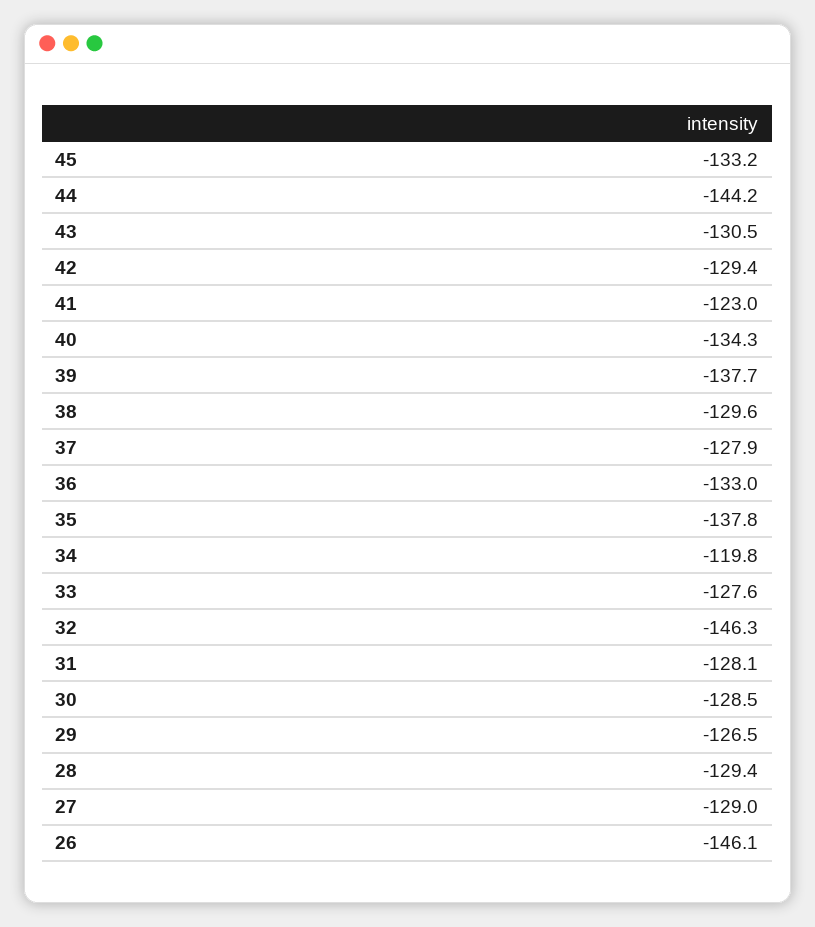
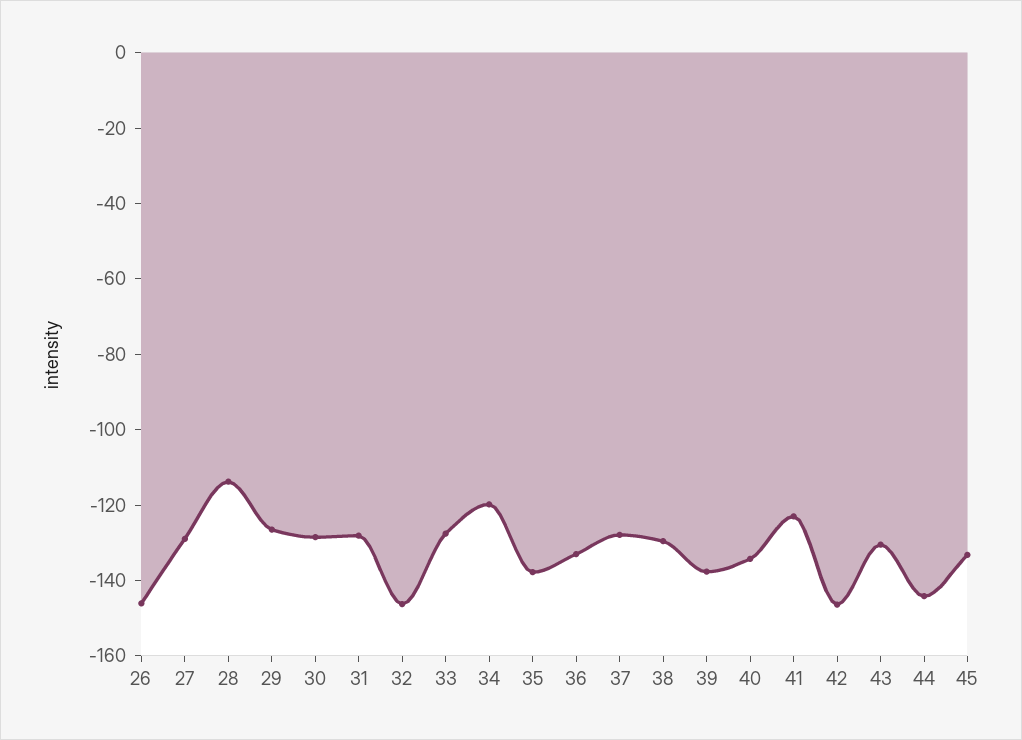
  {
    "45": -133.2,
    "44": -144.2,
    "43": -130.5,
-   "42": -129.4,
+   "42": -145,
    "41": -123,
    "40": -134.3,
    "39": -137.7,
    "38": -129.6,
    "37": -127.9,
    "36": -133,
    "35": -137.8,
    "34": -119.8,
    "33": -127.6,
    "32": -146.3,
    "31": -128.1,
    "30": -128.5,
    "29": -126.5,
-   "28": -129.4,
+   "28": -115,
    "27": -129,
    "26": -146.1
  }

